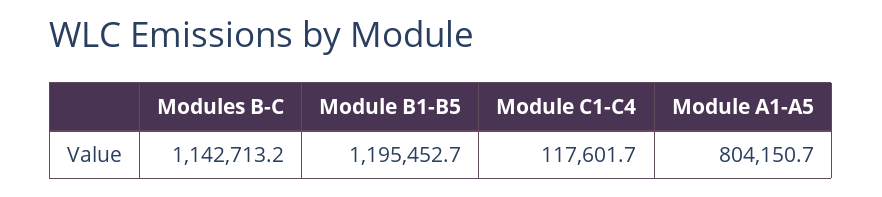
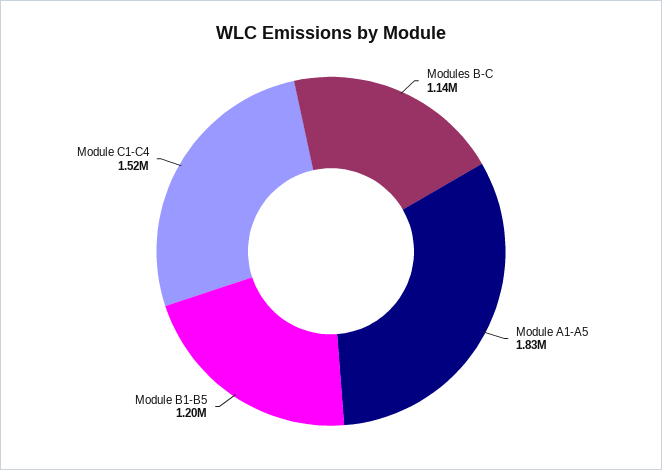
  {
    "Modules B-C": 1142713.2,
    "Module B1-B5": 1195452.7,
-   "Module C1-C4": 117601.7,
+   "Module C1-C4": 1520000,
-   "Module A1-A5": 804150.7
+   "Module A1-A5": 1830000
  }

